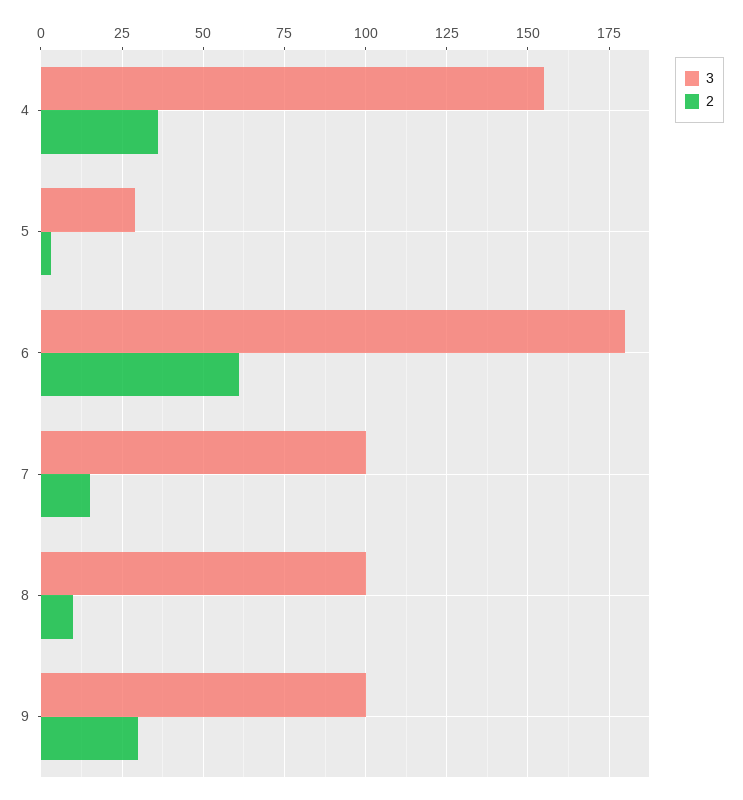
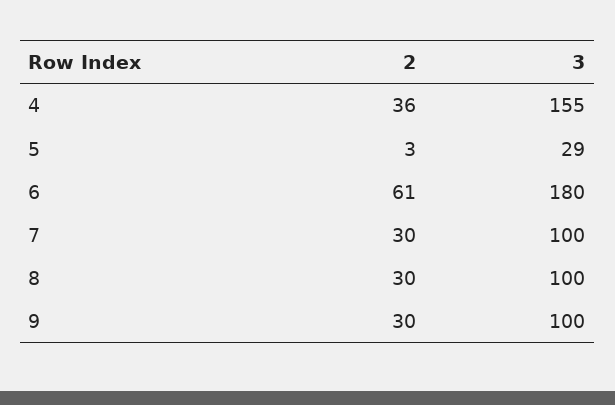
  {
    "3": {
      "4": 155,
      "5": 29,
      "6": 180,
      "7": 100,
      "8": 100,
      "9": 100
    },
    "2": {
      "4": 36,
      "5": 3,
      "6": 61,
-     "7": 15,
+     "7": 30,
-     "8": 10,
+     "8": 30,
      "9": 30
    }
  }

